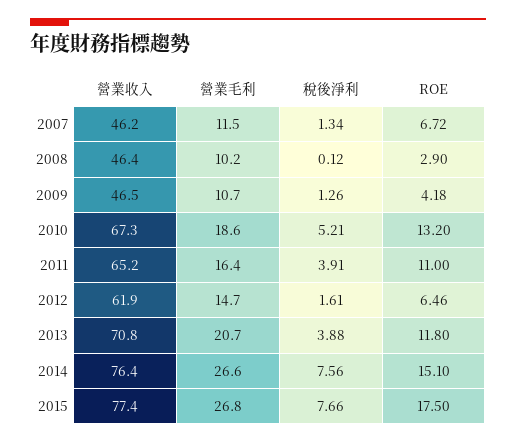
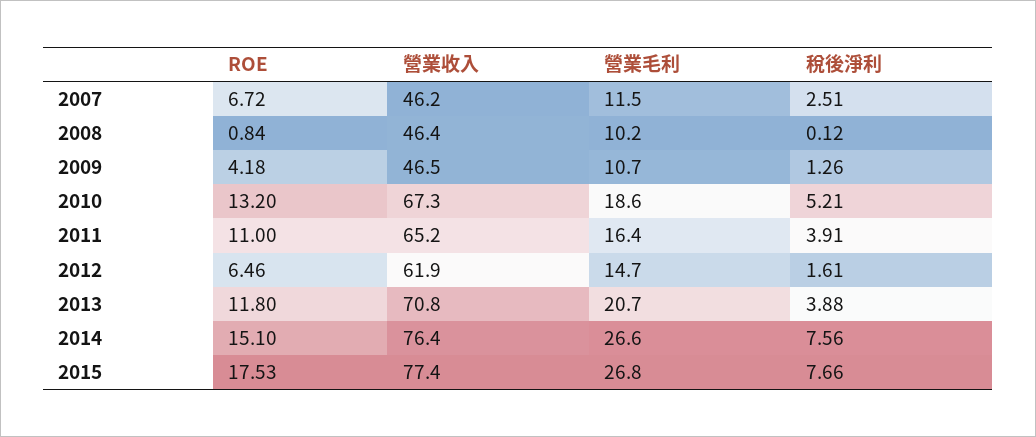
  {
    "營業收入": {
      "2007": 46.2,
      "2008": 46.4,
      "2009": 46.5,
      "2010": 67.3,
      "2011": 65.2,
      "2012": 61.9,
      "2013": 70.8,
      "2014": 76.4,
      "2015": 77.4
    },
    "營業毛利": {
      "2007": 11.5,
      "2008": 10.2,
      "2009": 10.7,
      "2010": 18.6,
      "2011": 16.4,
      "2012": 14.7,
      "2013": 20.7,
      "2014": 26.6,
      "2015": 26.8
    },
    "稅後淨利": {
-     "2007": 1.34,
+     "2007": 2.51,
      "2008": 0.12,
      "2009": 1.26,
      "2010": 5.21,
      "2011": 3.91,
      "2012": 1.61,
      "2013": 3.88,
      "2014": 7.56,
      "2015": 7.66
    },
    "ROE": {
      "2007": 6.72,
-     "2008": 2.9,
+     "2008": 0.84,
      "2009": 4.18,
      "2010": 13.2,
      "2011": 11,
      "2012": 6.46,
      "2013": 11.8,
      "2014": 15.1,
-     "2015": 17.5
+     "2015": 17.53
    }
  }

